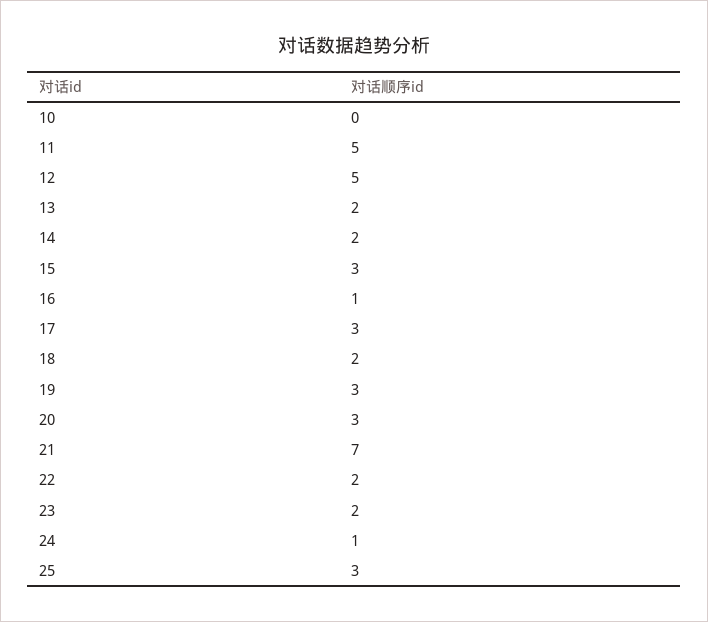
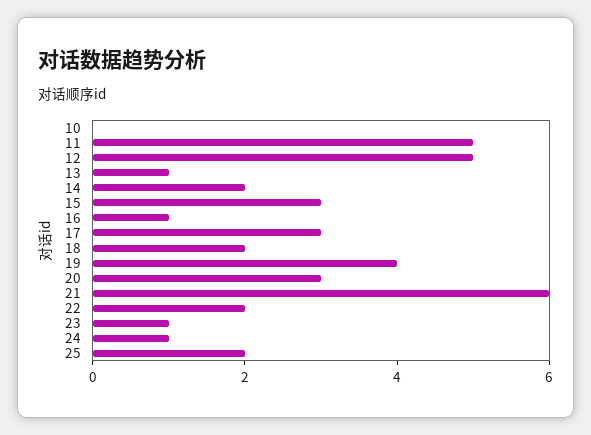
  {
    "10": 0,
    "11": 5,
    "12": 5,
-   "13": 2,
+   "13": 1,
    "14": 2,
    "15": 3,
    "16": 1,
    "17": 3,
    "18": 2,
-   "19": 3,
+   "19": 4,
    "20": 3,
-   "21": 7,
+   "21": 6,
    "22": 2,
-   "23": 2,
+   "23": 1,
    "24": 1,
-   "25": 3
+   "25": 2
  }

